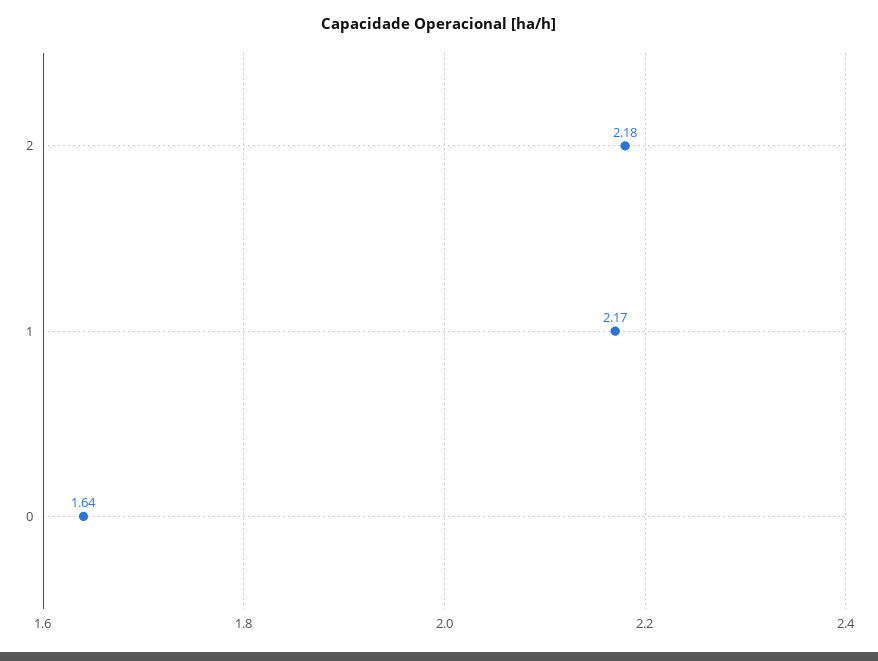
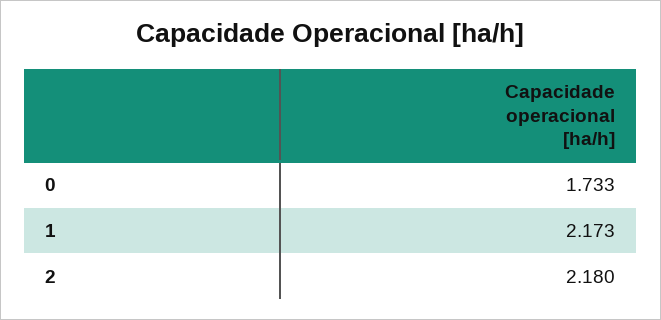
  {
    "2": 2.18,
    "1": 2.173,
-   "0": 1.64
+   "0": 1.733
  }

